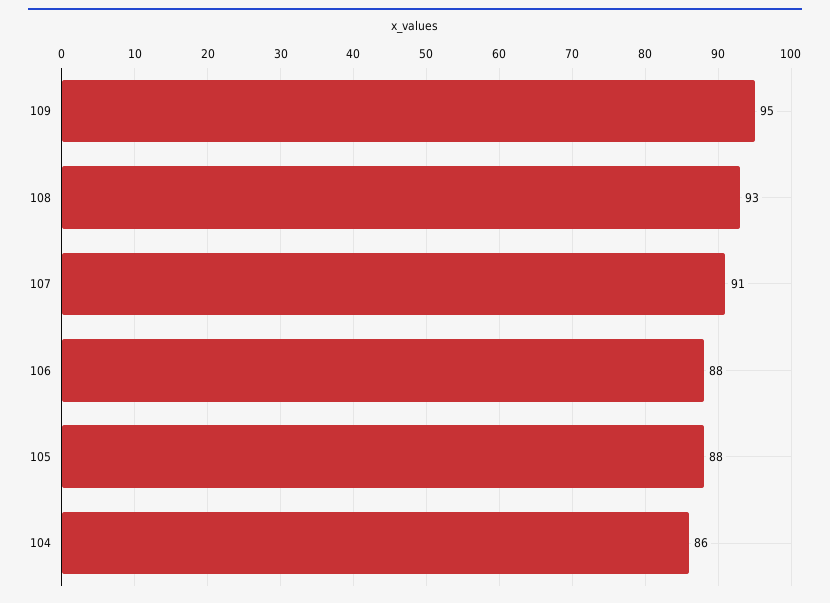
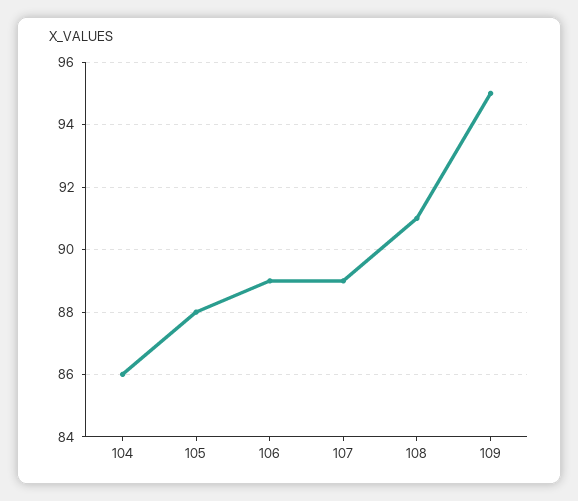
  {
    "109": 95,
-   "108": 93,
+   "108": 91,
-   "107": 91,
+   "107": 89,
-   "106": 88,
+   "106": 89,
    "105": 88,
    "104": 86
  }

